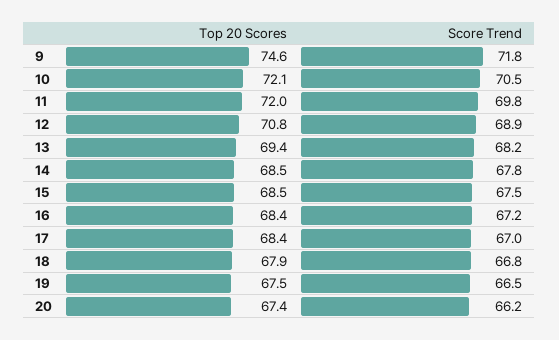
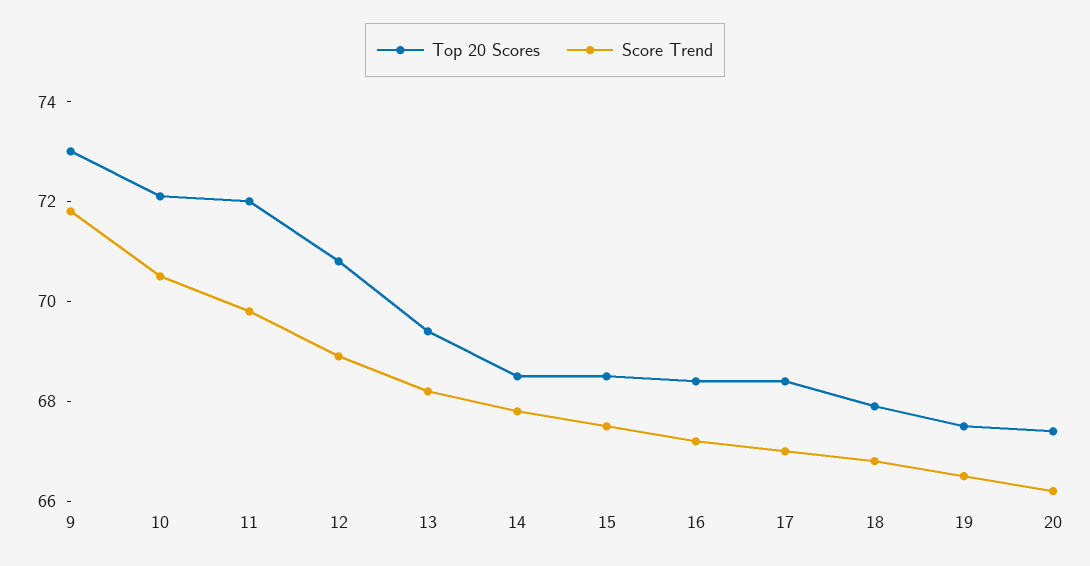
  {
    "Top 20 Scores": {
-     "9": 74.6,
+     "9": 73,
      "10": 72.1,
      "11": 72,
      "12": 70.8,
      "13": 69.4,
      "14": 68.5,
      "15": 68.5,
      "16": 68.4,
      "17": 68.4,
      "18": 67.9,
      "19": 67.5,
      "20": 67.4
    },
    "Score Trend": {
      "9": 71.8,
      "10": 70.5,
      "11": 69.8,
      "12": 68.9,
      "13": 68.2,
      "14": 67.8,
      "15": 67.5,
      "16": 67.2,
      "17": 67,
      "18": 66.8,
      "19": 66.5,
      "20": 66.2
    }
  }

